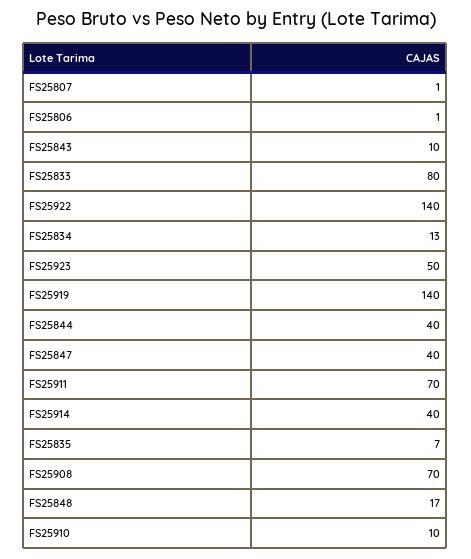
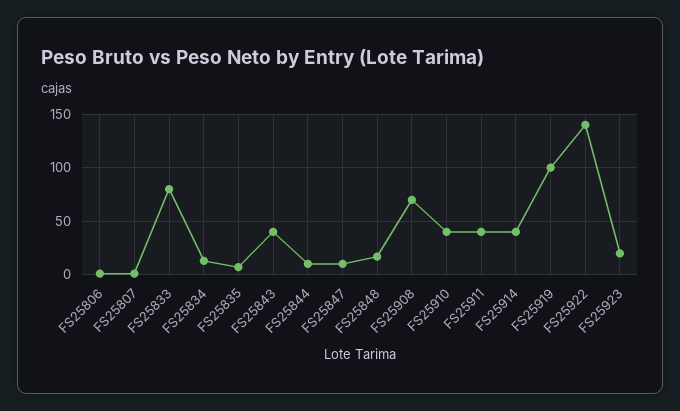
  {
    "FS25807": 1,
    "FS25806": 1,
-   "FS25843": 10,
+   "FS25843": 40,
    "FS25833": 80,
    "FS25922": 140,
    "FS25834": 13,
-   "FS25923": 50,
+   "FS25923": 20,
-   "FS25919": 140,
+   "FS25919": 100,
-   "FS25844": 40,
+   "FS25844": 10,
-   "FS25847": 40,
+   "FS25847": 10,
-   "FS25911": 70,
+   "FS25911": 40,
    "FS25914": 40,
    "FS25835": 7,
    "FS25908": 70,
    "FS25848": 17,
-   "FS25910": 10
+   "FS25910": 40
  }

